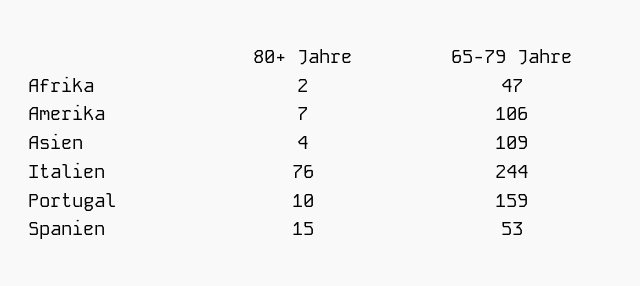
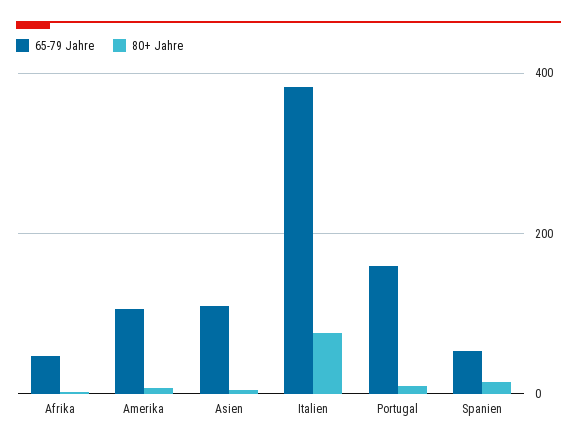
  {
    "80+ Jahre": {
      "Afrika": 2,
      "Amerika": 7,
      "Asien": 4,
      "Italien": 76,
      "Portugal": 10,
      "Spanien": 15
    },
    "65-79 Jahre": {
      "Afrika": 47,
      "Amerika": 106,
      "Asien": 109,
-     "Italien": 244,
+     "Italien": 380,
      "Portugal": 159,
      "Spanien": 53
    }
  }

